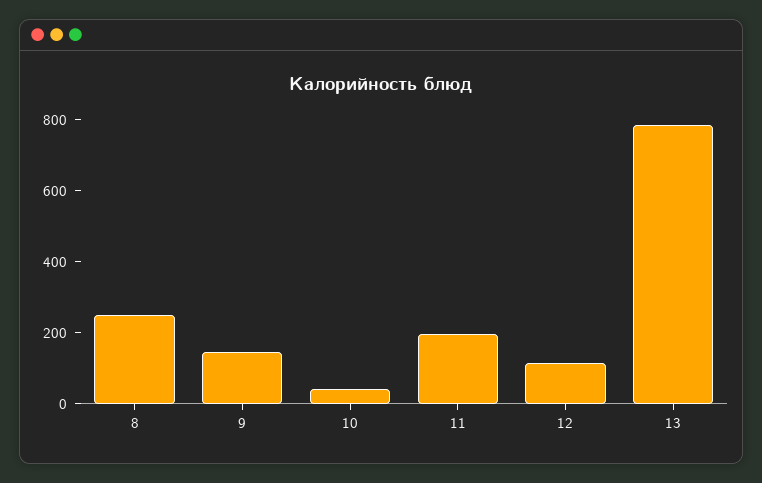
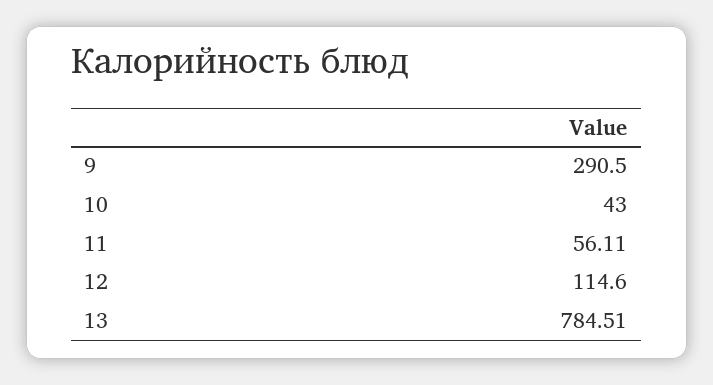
  {
-   "8": 250,
-   "9": 150,
+   "9": 290.5,
    "10": 43,
-   "11": 200,
+   "11": 56.11,
    "12": 114.6,
    "13": 784.51
  }

